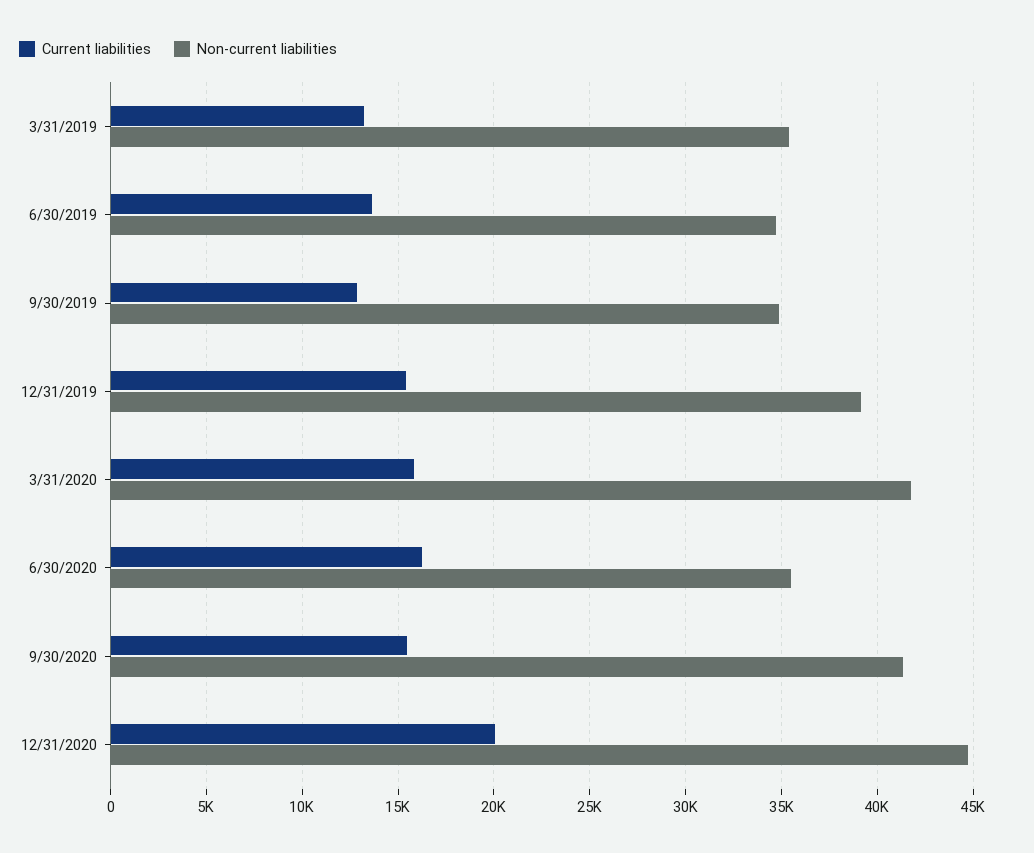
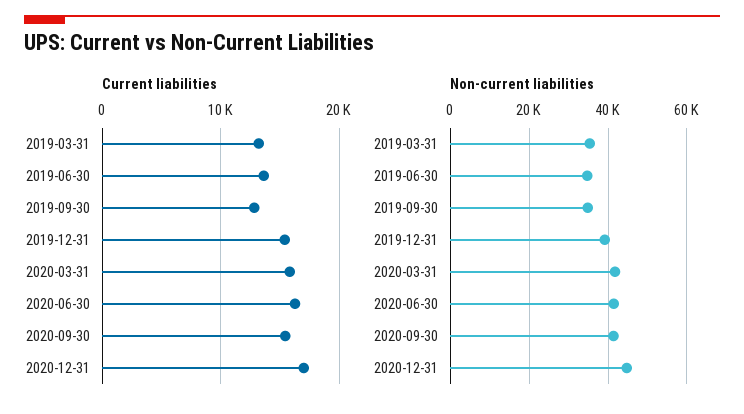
  {
    "Current liabilities": {
      "3/31/2019": 13000,
      "6/30/2019": 13500,
      "9/30/2019": 13000,
      "12/31/2019": 15500,
      "3/31/2020": 16000,
      "6/30/2020": 16500,
      "9/30/2020": 15500,
-     "12/31/2020": 20000
+     "12/31/2020": 17000
    },
    "Non-current liabilities": {
      "3/31/2019": 35500,
      "6/30/2019": 34500,
      "9/30/2019": 35000,
      "12/31/2019": 39000,
      "3/31/2020": 41500,
-     "6/30/2020": 35500,
+     "6/30/2020": 42000,
      "9/30/2020": 41500,
      "12/31/2020": 44500
    }
  }

